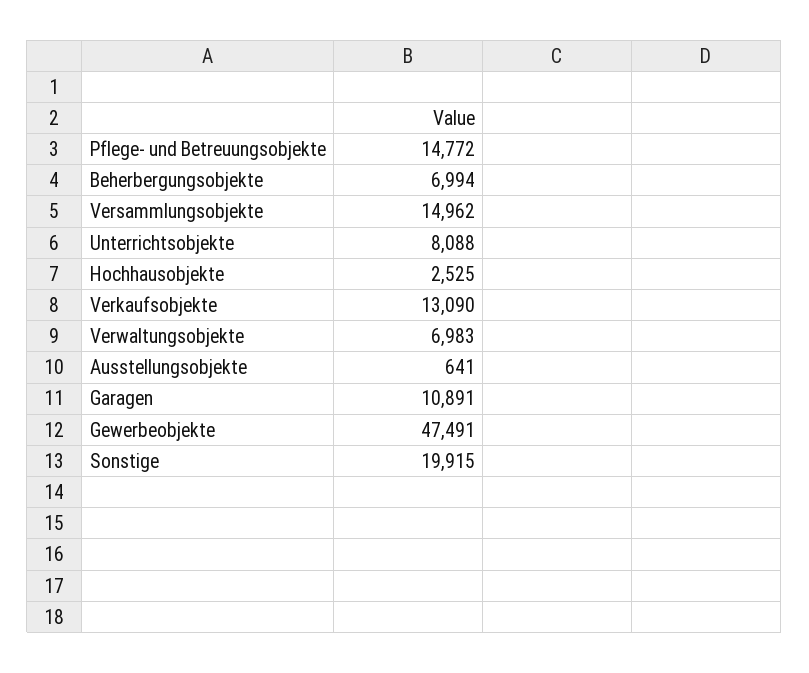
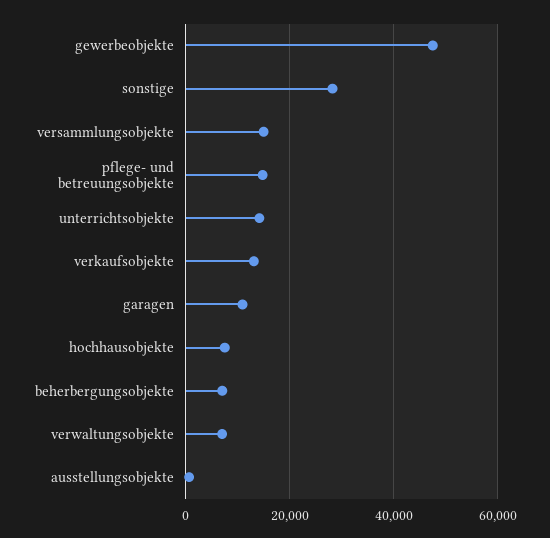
  {
    "Pflege- und Betreuungsobjekte": 14772,
    "Beherbergungsobjekte": 6994,
    "Versammlungsobjekte": 14962,
-   "Unterrichtsobjekte": 8088,
+   "Unterrichtsobjekte": 14000,
-   "Hochhausobjekte": 2525,
+   "Hochhausobjekte": 8000,
    "Verkaufsobjekte": 13090,
    "Verwaltungsobjekte": 6983,
    "Ausstellungsobjekte": 641,
    "Garagen": 10891,
    "Gewerbeobjekte": 47491,
-   "Sonstige": 19915
+   "Sonstige": 28000
  }

